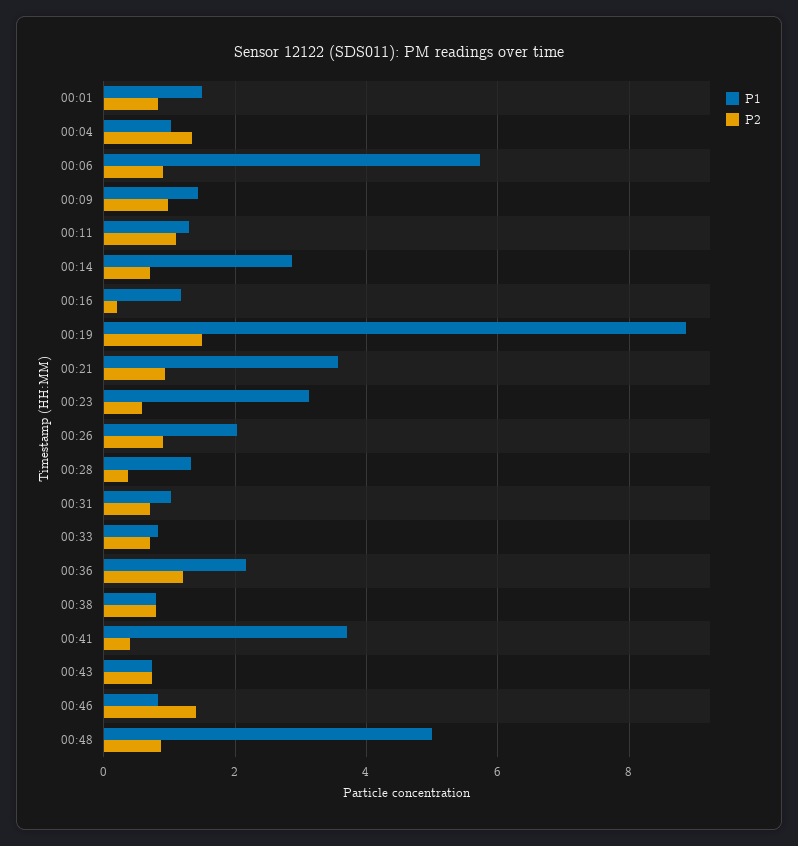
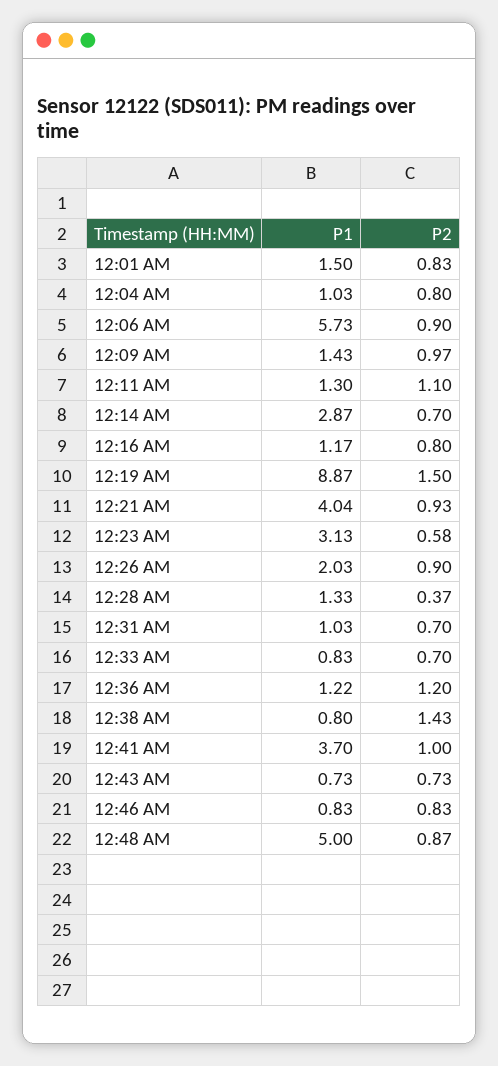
  {
    "P1": {
      "00:01": 1.5,
      "00:04": 1.03,
      "00:06": 5.73,
      "00:09": 1.43,
      "00:11": 1.3,
      "00:14": 2.87,
      "00:16": 1.17,
      "00:19": 8.87,
-     "00:21": 3.6,
+     "00:21": 4.04,
      "00:23": 3.13,
      "00:26": 2.03,
      "00:28": 1.33,
      "00:31": 1.03,
      "00:33": 0.83,
-     "00:36": 2.2,
+     "00:36": 1.22,
      "00:38": 0.8,
      "00:41": 3.7,
      "00:43": 0.73,
      "00:46": 0.83,
      "00:48": 5
    },
    "P2": {
      "00:01": 0.83,
-     "00:04": 1.4,
+     "00:04": 0.8,
      "00:06": 0.9,
      "00:09": 0.97,
      "00:11": 1.1,
      "00:14": 0.7,
-     "00:16": 0.2,
+     "00:16": 0.8,
      "00:19": 1.5,
      "00:21": 0.93,
      "00:23": 0.58,
      "00:26": 0.9,
      "00:28": 0.37,
      "00:31": 0.7,
      "00:33": 0.7,
      "00:36": 1.2,
-     "00:38": 0.8,
+     "00:38": 1.43,
-     "00:41": 0.4,
+     "00:41": 1,
      "00:43": 0.73,
-     "00:46": 1.4,
+     "00:46": 0.83,
      "00:48": 0.87
    }
  }

